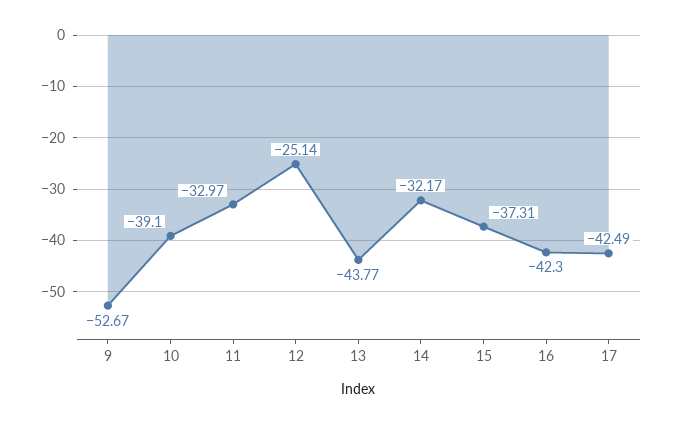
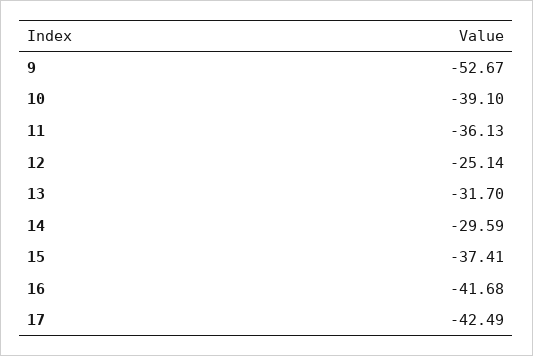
  {
    "9": -52.67,
    "10": -39.1,
-   "11": -32.97,
+   "11": -36.13,
    "12": -25.14,
-   "13": -43.77,
+   "13": -31.7,
-   "14": -32.17,
+   "14": -29.59,
-   "15": -37.31,
+   "15": -37.41,
-   "16": -42.3,
+   "16": -41.68,
    "17": -42.49
  }

